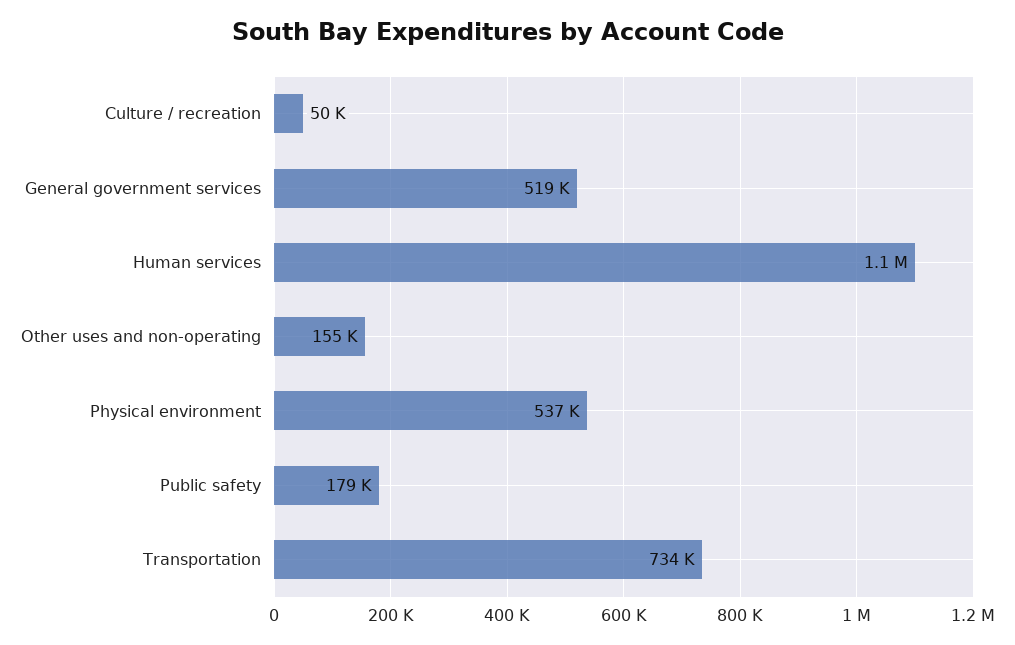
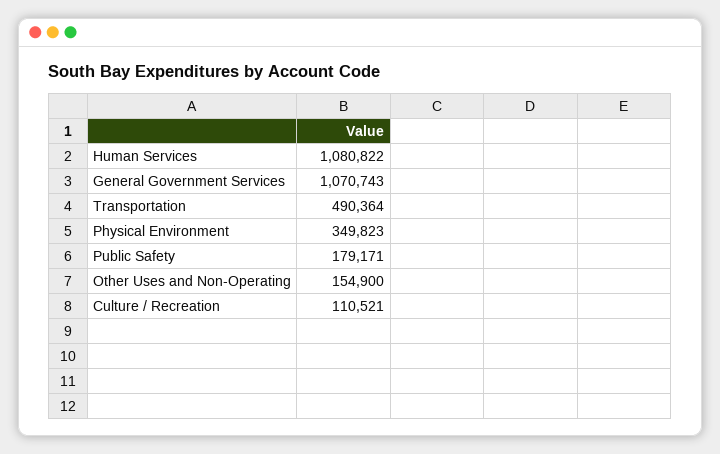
  {
-   "Culture / recreation": 50000,
+   "Culture / recreation": 110521,
-   "General government services": 519000,
+   "General government services": 1070743,
    "Human services": 1080822,
    "Other uses and non-operating": 154900,
-   "Physical environment": 537000,
+   "Physical environment": 349823,
    "Public safety": 179171,
-   "Transportation": 734000
+   "Transportation": 490364
  }

